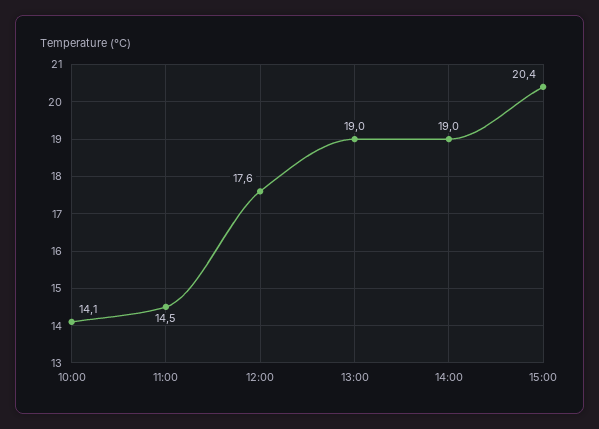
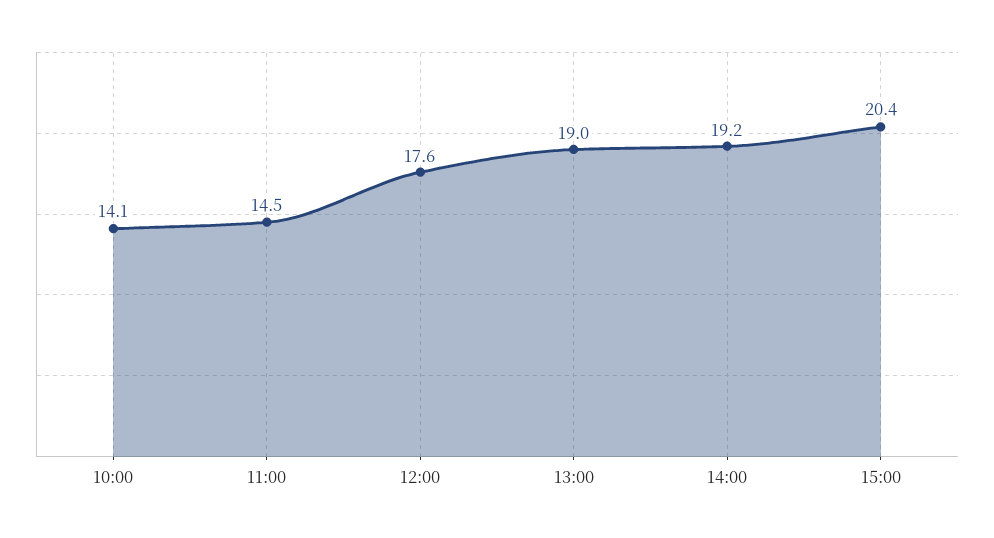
  {
    "10:00": 14.1,
    "11:00": 14.5,
    "12:00": 17.6,
    "13:00": 19,
-   "14:00": 19,
+   "14:00": 19.2,
    "15:00": 20.4
  }

